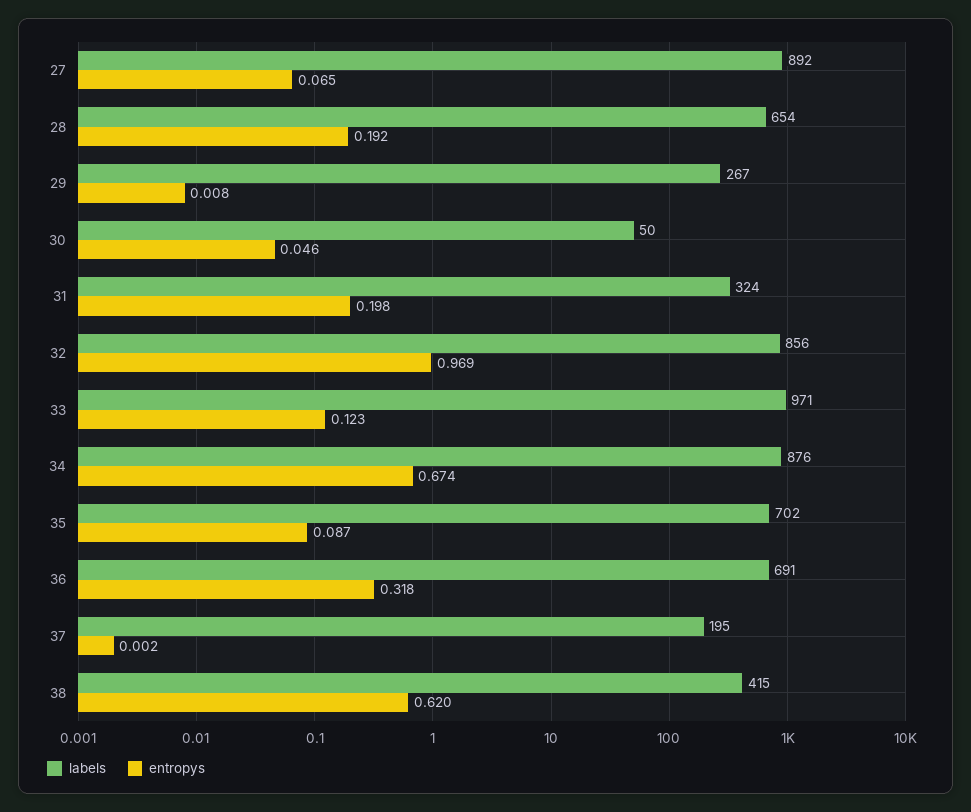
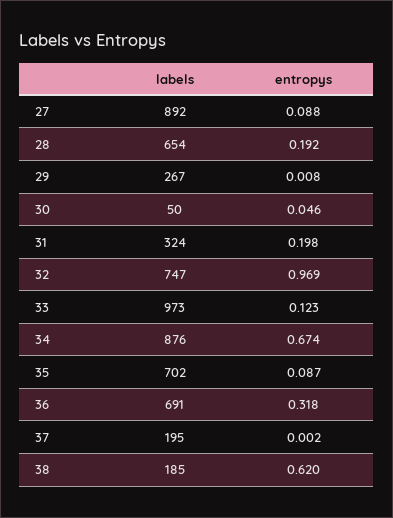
  {
    "labels": {
      "27": 892,
      "28": 654,
      "29": 267,
      "30": 50,
      "31": 324,
-     "32": 856,
+     "32": 747,
-     "33": 971,
+     "33": 973,
      "34": 876,
      "35": 702,
      "36": 691,
      "37": 195,
-     "38": 415
+     "38": 185
    },
    "entropys": {
-     "27": 0.065,
+     "27": 0.088,
      "28": 0.192,
      "29": 0.008,
      "30": 0.046,
      "31": 0.198,
      "32": 0.969,
      "33": 0.123,
      "34": 0.674,
      "35": 0.087,
      "36": 0.318,
      "37": 0.002,
      "38": 0.62
    }
  }

